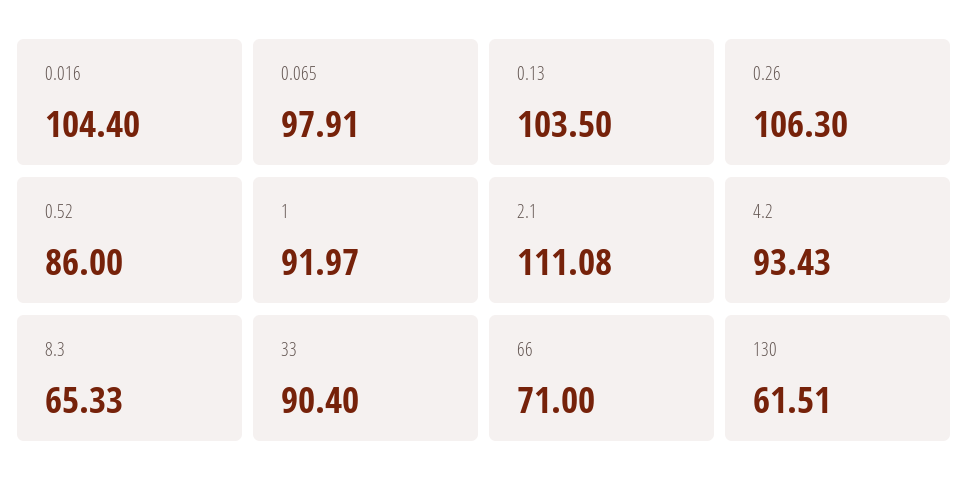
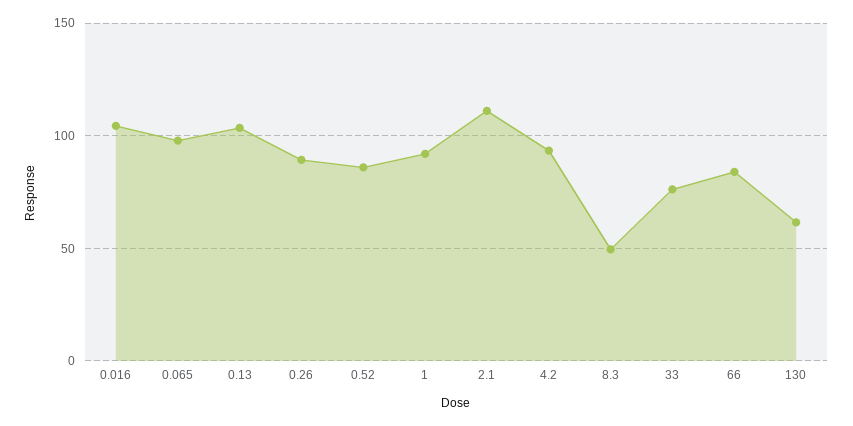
  {
    "0.016": 104.4,
    "0.065": 97.91,
    "0.13": 103.5,
-   "0.26": 106.3,
+   "0.26": 90,
    "0.52": 86,
    "1": 91.97,
    "2.1": 111.08,
    "4.2": 93.43,
-   "8.3": 65.33,
+   "8.3": 50,
-   "33": 90.4,
+   "33": 75,
-   "66": 71,
+   "66": 85,
    "130": 61.51
  }

